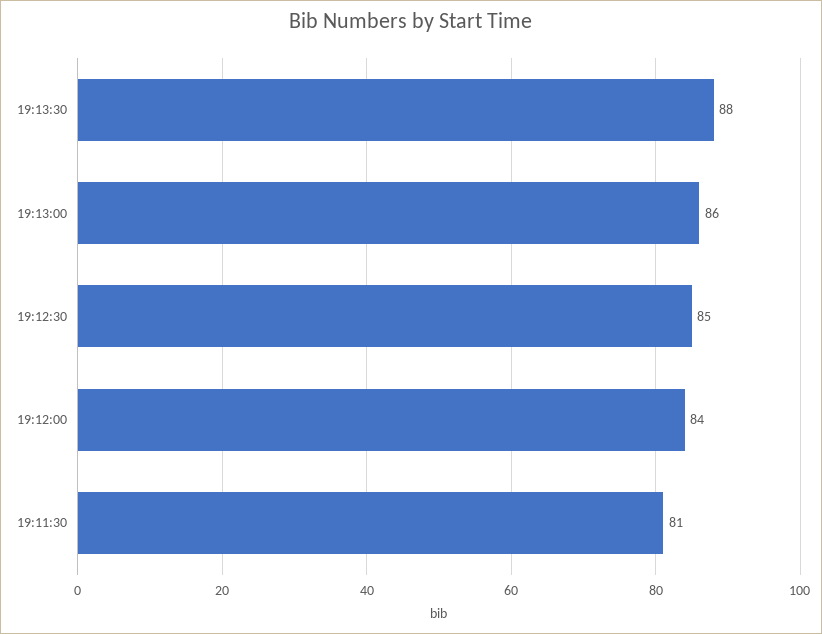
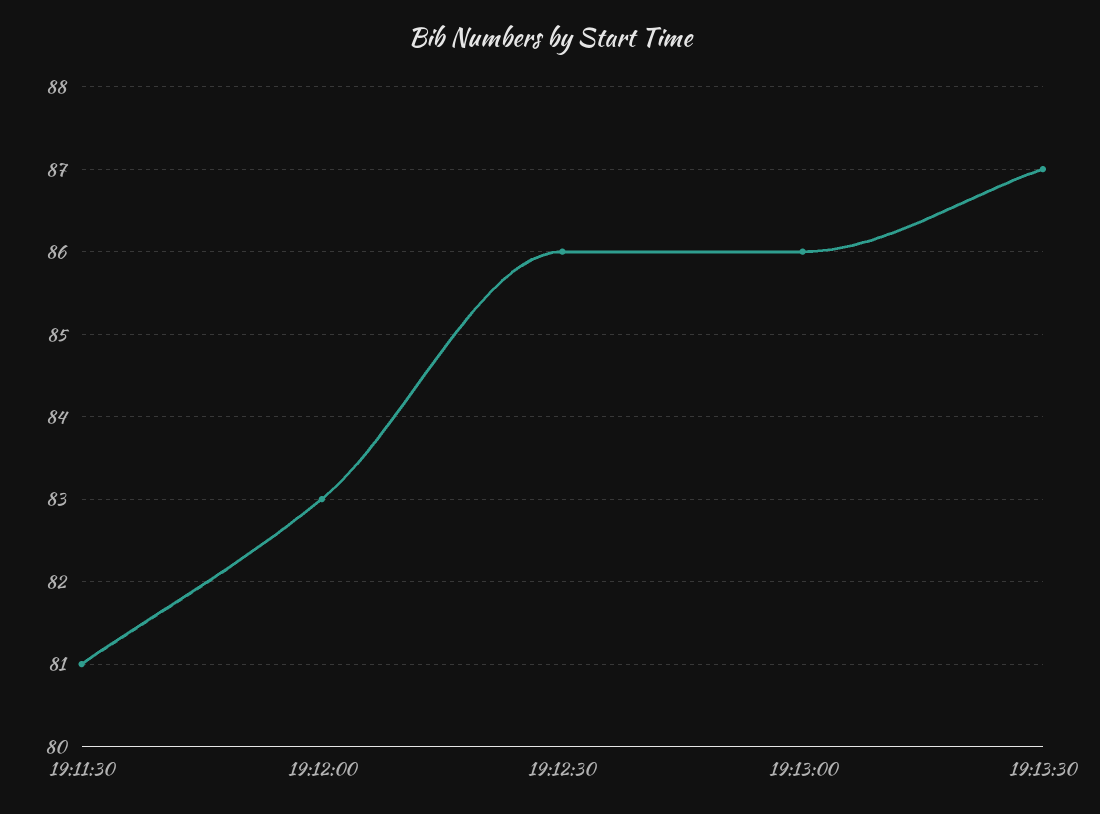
  {
-   "19:13:30": 88,
+   "19:13:30": 87,
    "19:13:00": 86,
-   "19:12:30": 85,
+   "19:12:30": 86,
-   "19:12:00": 84,
+   "19:12:00": 83,
    "19:11:30": 81
  }

